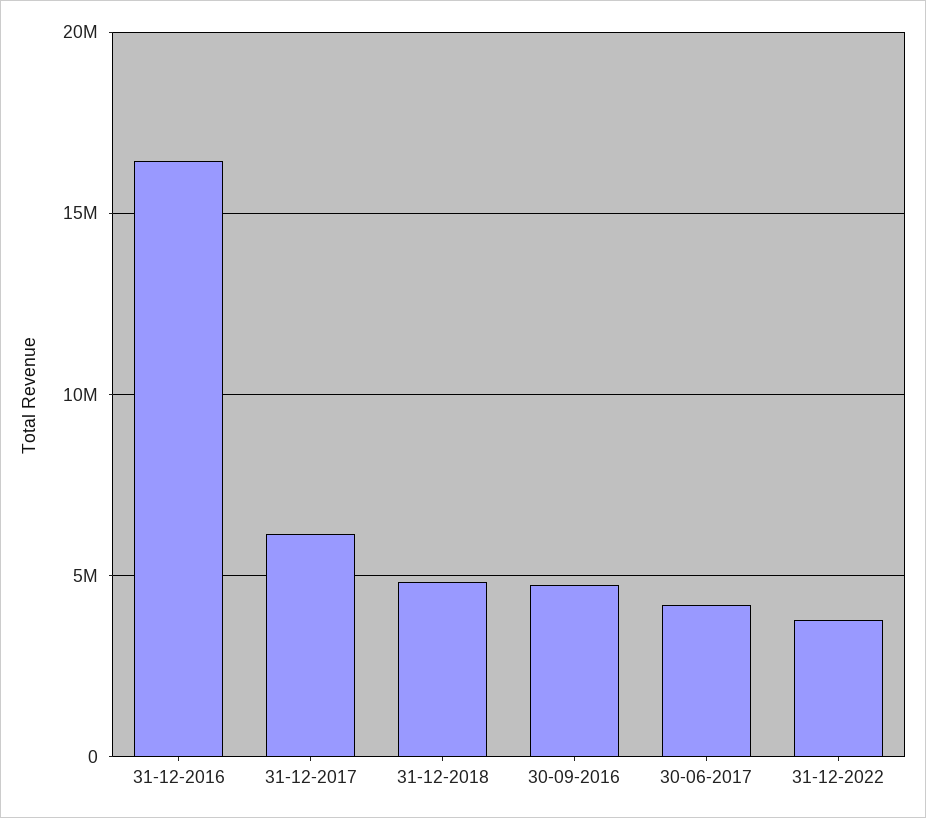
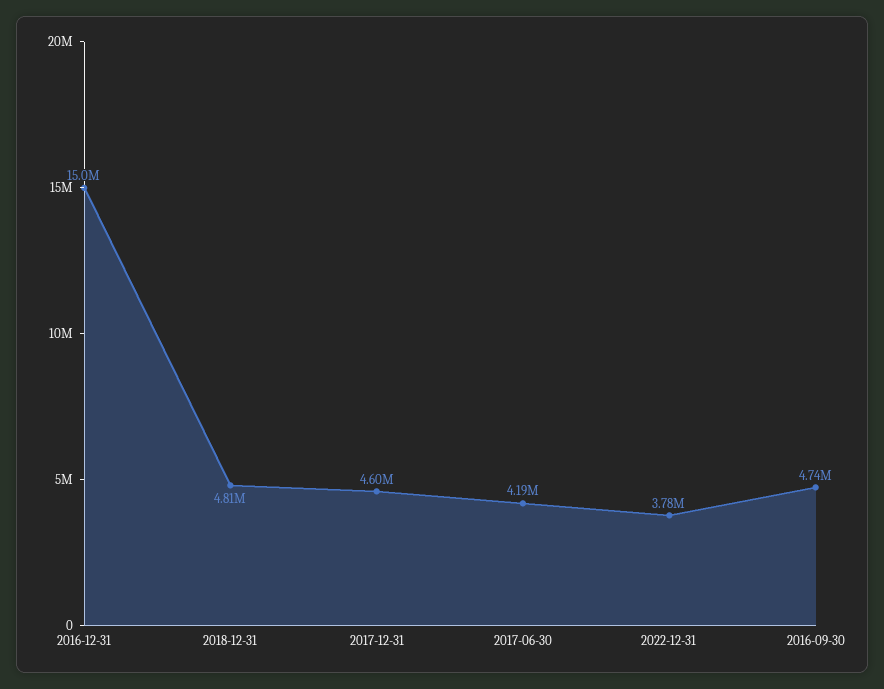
  {
-   "31-12-2016": 16500000,
+   "31-12-2016": 15000000,
-   "31-12-2017": 6000000,
+   "31-12-2017": 4600000,
    "31-12-2018": 4810000,
    "30-09-2016": 4740000,
    "30-06-2017": 4190000,
    "31-12-2022": 3780000
  }

